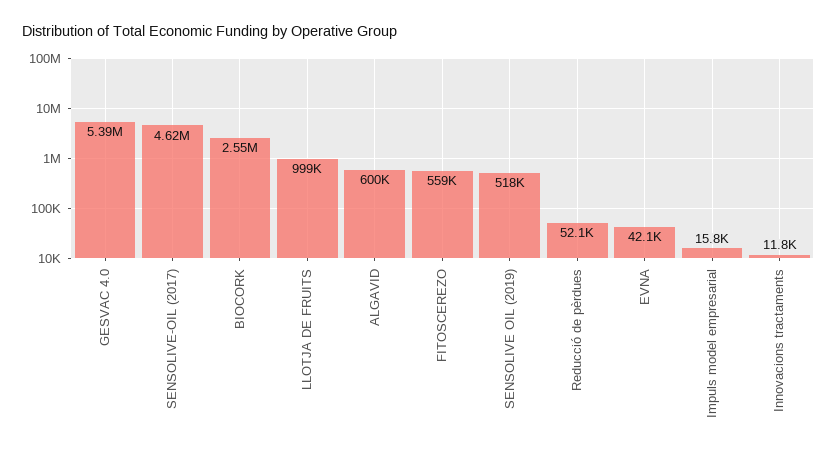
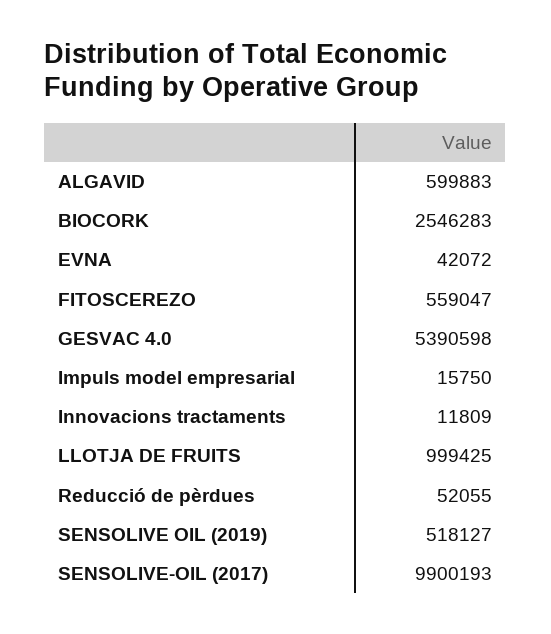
  {
    "GESVAC 4.0": 5390598,
-   "SENSOLIVE-OIL (2017)": 4620000,
+   "SENSOLIVE-OIL (2017)": 9900193,
    "BIOCORK": 2546283,
    "LLOTJA DE FRUITS": 999425,
    "ALGAVID": 599883,
    "FITOSCEREZO": 559047,
    "SENSOLIVE OIL (2019)": 518127,
    "Reducció de pèrdues": 52055,
    "EVNA": 42072,
    "Impuls model empresarial": 15750,
    "Innovacions tractaments": 11809
  }

